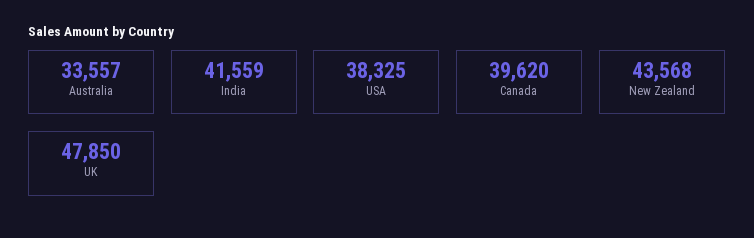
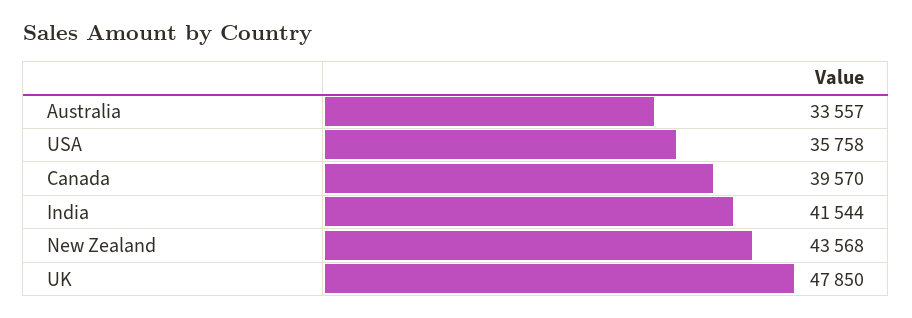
  {
    "Australia": 33557,
-   "India": 41559,
+   "India": 41544,
-   "USA": 38325,
+   "USA": 35758,
-   "Canada": 39620,
+   "Canada": 39570,
    "New Zealand": 43568,
    "UK": 47850
  }

